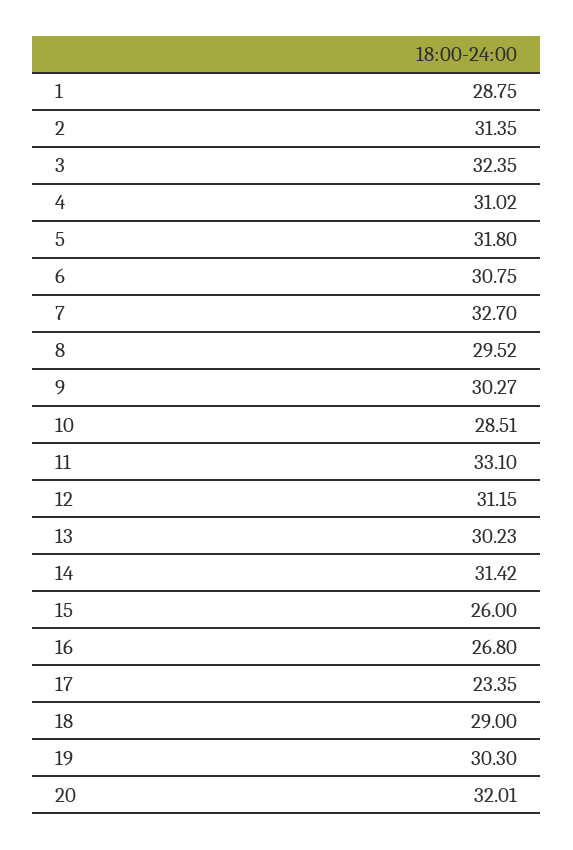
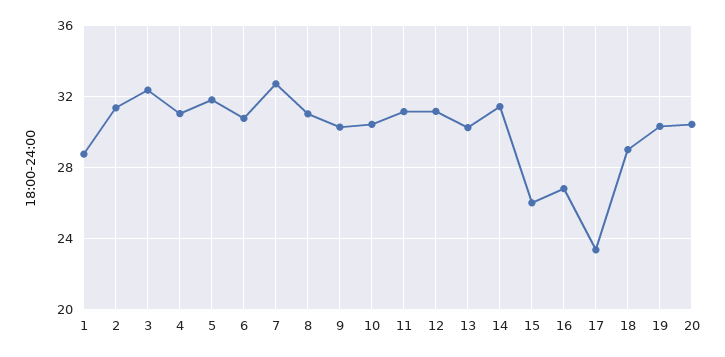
  {
    "1": 28.75,
    "2": 31.35,
    "3": 32.35,
    "4": 31.02,
    "5": 31.8,
    "6": 30.75,
    "7": 32.7,
-   "8": 29.52,
+   "8": 31,
    "9": 30.27,
-   "10": 28.51,
+   "10": 30.5,
-   "11": 33.1,
+   "11": 31,
    "12": 31.15,
    "13": 30.23,
    "14": 31.42,
    "15": 26,
    "16": 26.8,
    "17": 23.35,
    "18": 29,
    "19": 30.3,
-   "20": 32.01
+   "20": 30.5
  }

